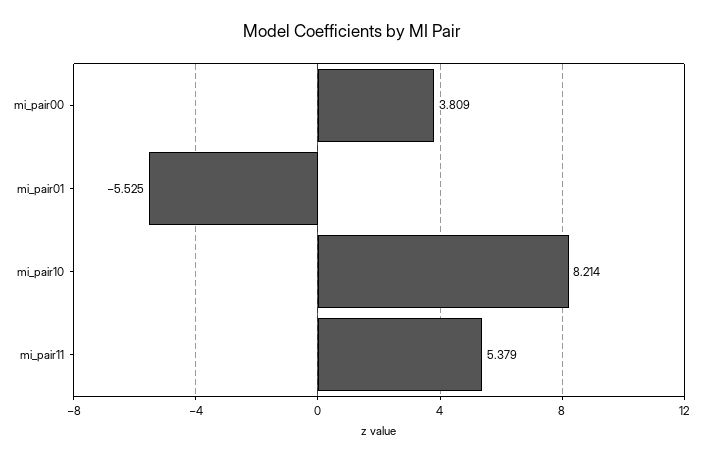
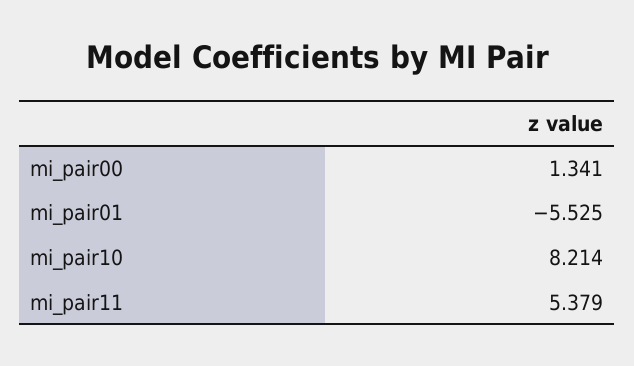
  {
-   "mi_pair00": 3.809,
+   "mi_pair00": 1.341,
    "mi_pair01": -5.525,
    "mi_pair10": 8.214,
    "mi_pair11": 5.379
  }

